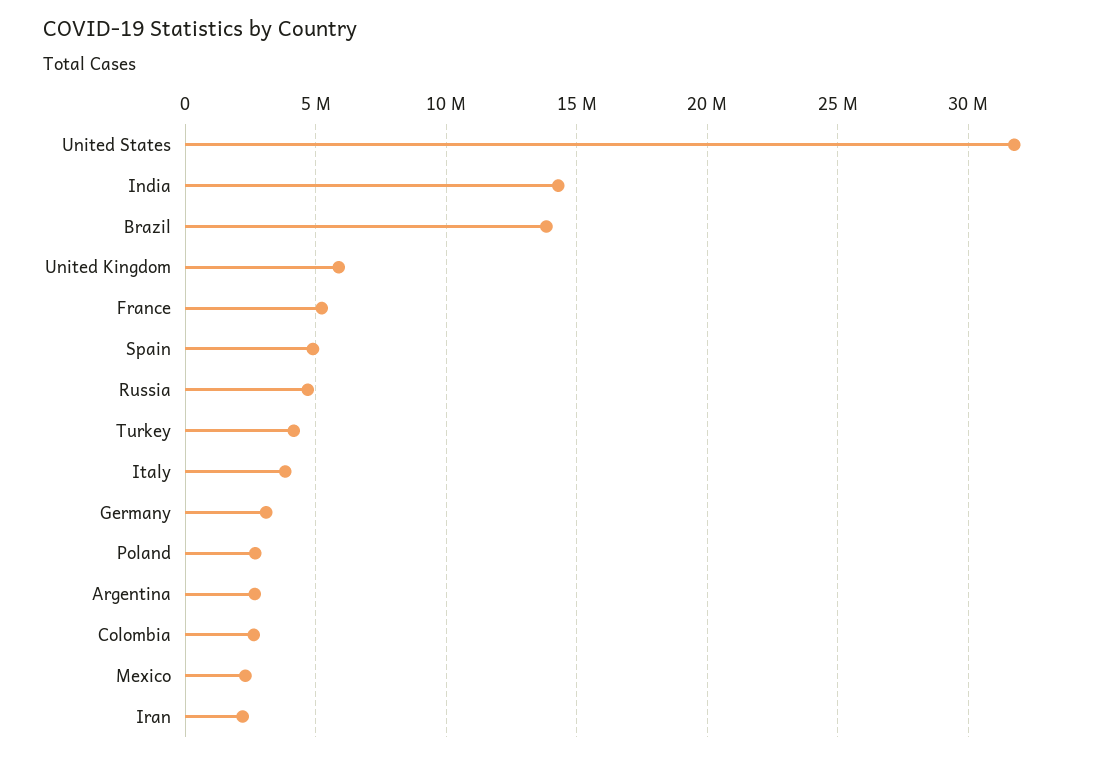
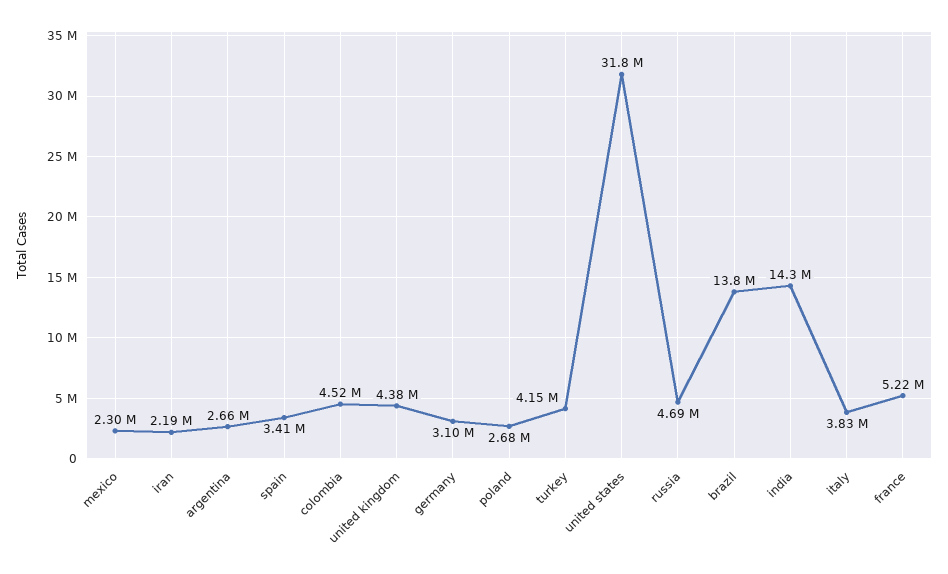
  {
    "United States": 31800000,
    "India": 14300000,
    "Brazil": 13800000,
-   "United Kingdom": 6000000,
+   "United Kingdom": 4380000,
    "France": 5220000,
-   "Spain": 5000000,
+   "Spain": 3410000,
    "Russia": 4690000,
    "Turkey": 4150000,
    "Italy": 3830000,
    "Germany": 3100000,
    "Poland": 2680000,
    "Argentina": 2660000,
-   "Colombia": 2500000,
+   "Colombia": 4520000,
    "Mexico": 2300000,
    "Iran": 2190000
  }

